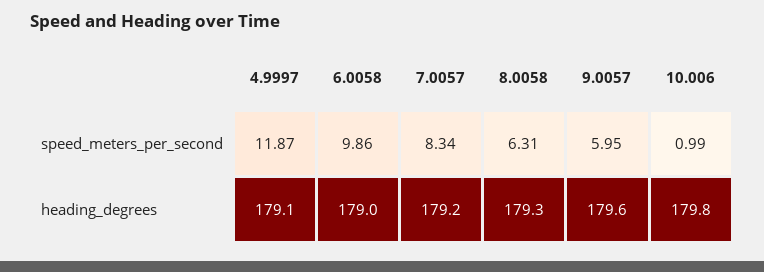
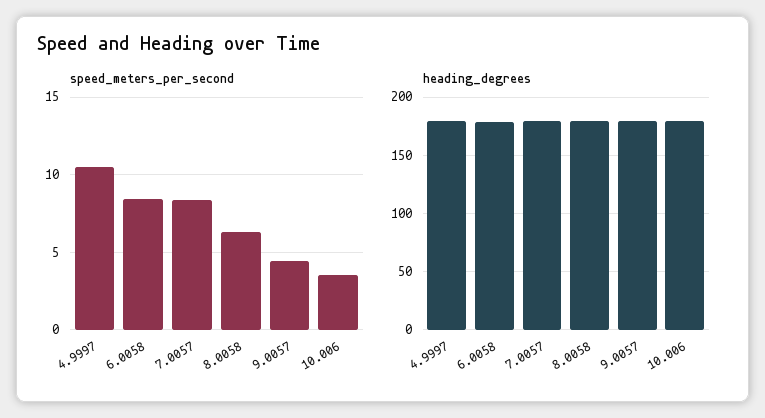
  {
    "speed_meters_per_second": {
-     "4.9997": 11.87,
+     "4.9997": 10.5,
-     "6.0058": 9.86,
+     "6.0058": 8.5,
      "7.0057": 8.34,
      "8.0058": 6.31,
-     "9.0057": 5.95,
+     "9.0057": 4.5,
-     "10.006": 0.99
+     "10.006": 3.5
    },
    "heading_degrees": {
      "4.9997": 179.1,
      "6.0058": 179,
      "7.0057": 179.2,
      "8.0058": 179.3,
      "9.0057": 179.6,
      "10.006": 179.8
    }
  }

